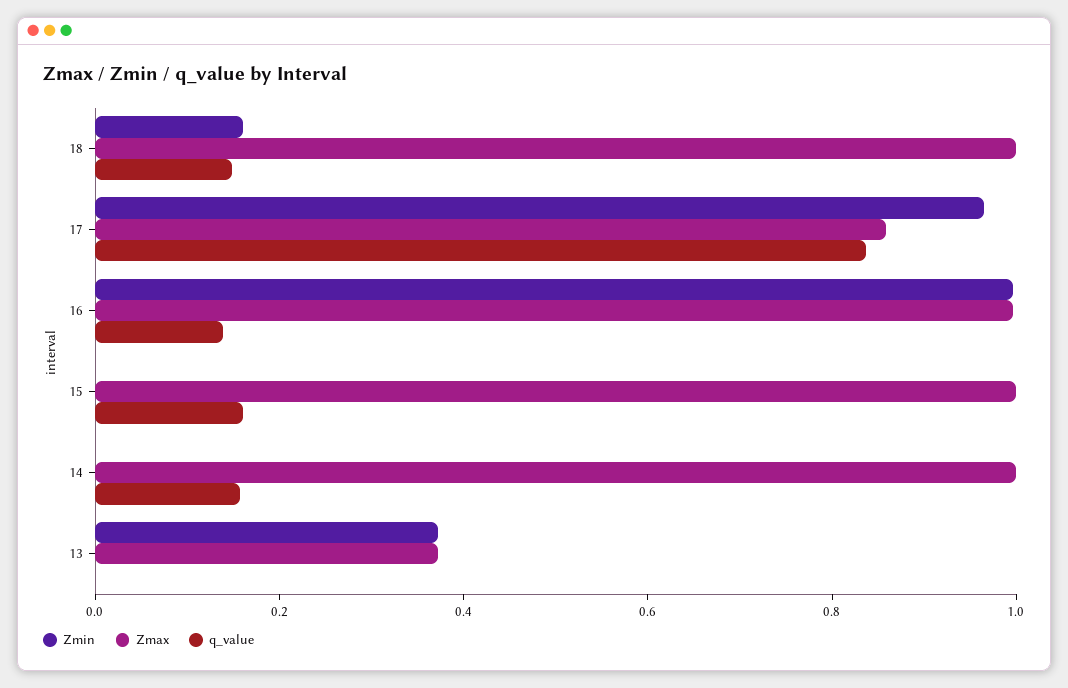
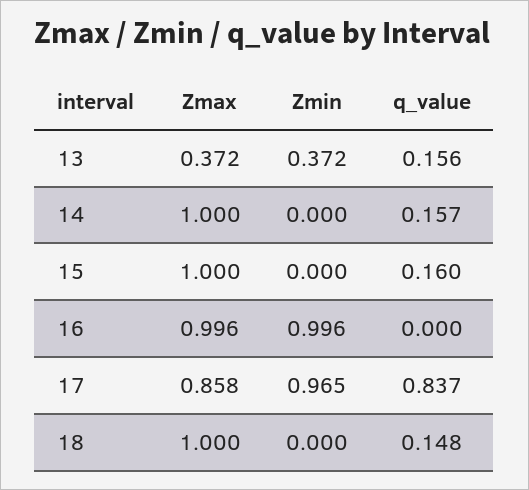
  {
    "Zmin": {
-     "18": 0.15,
+     "18": 0,
      "17": 0.965,
      "16": 0.996,
      "15": 0,
      "14": 0,
      "13": 0.372
    },
    "Zmax": {
      "18": 1,
      "17": 0.858,
      "16": 0.996,
      "15": 1,
      "14": 1,
      "13": 0.372
    },
    "q_value": {
      "18": 0.148,
      "17": 0.837,
-     "16": 0.15,
+     "16": 0,
      "15": 0.16,
      "14": 0.157,
-     "13": 0
+     "13": 0.156
    }
  }

